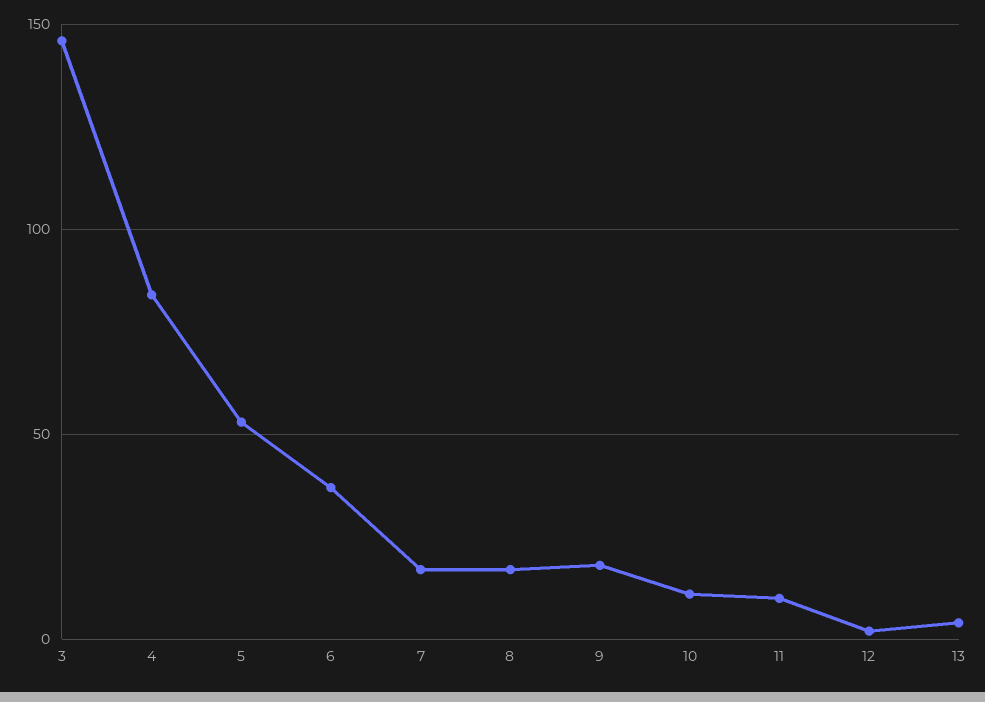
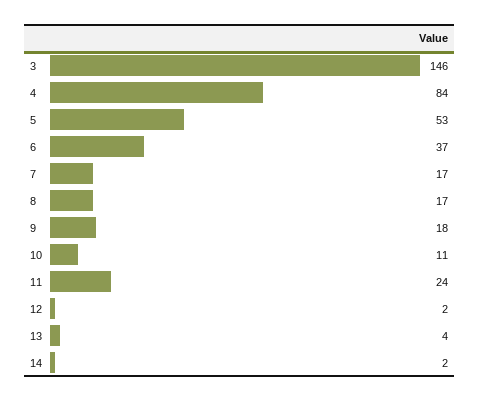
  {
    "3": 146,
    "4": 84,
    "5": 53,
    "6": 37,
    "7": 17,
    "8": 17,
    "9": 18,
    "10": 11,
-   "11": 10,
+   "11": 24,
    "12": 2,
-   "13": 4
+   "13": 4,
+   "14": 2
  }

